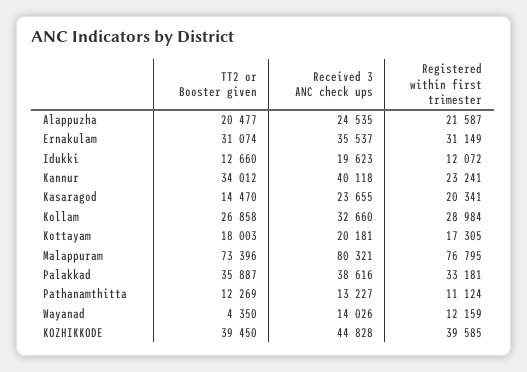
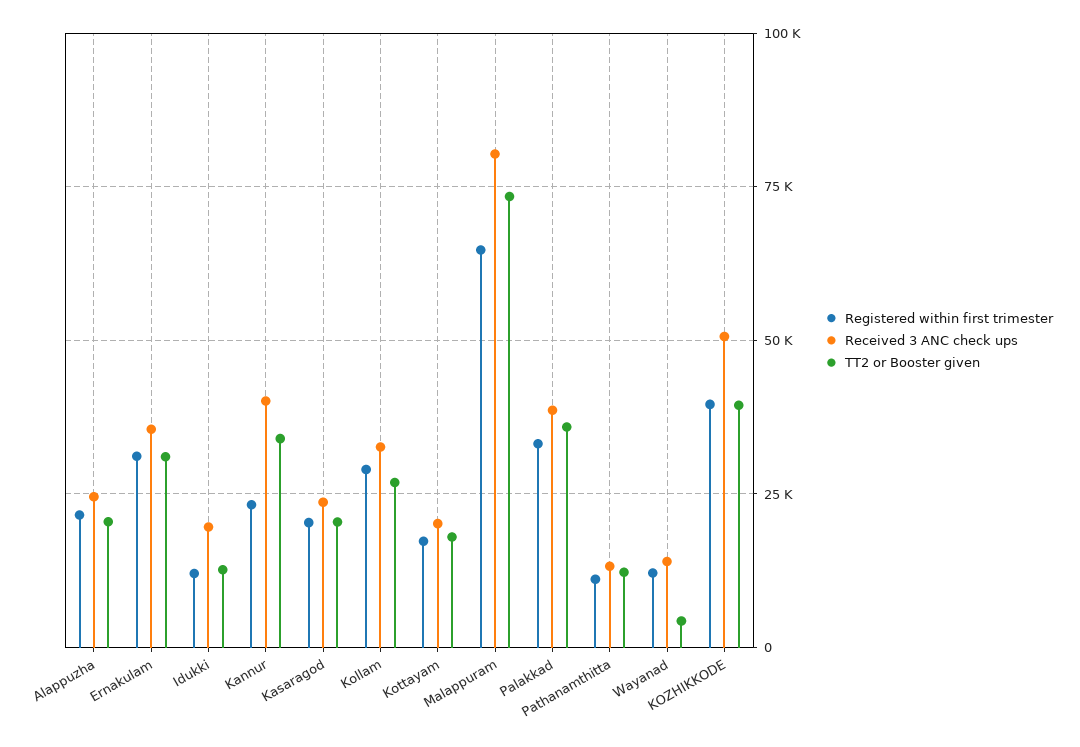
  {
    "TT2 or Booster given": {
      "Alappuzha": 20477,
      "Ernakulam": 31074,
      "Idukki": 12660,
      "Kannur": 34012,
-     "Kasaragod": 14470,
+     "Kasaragod": 20000,
      "Kollam": 26858,
      "Kottayam": 18003,
      "Malappuram": 73396,
      "Palakkad": 35887,
      "Pathanamthitta": 12269,
      "Wayanad": 4350,
      "KOZHIKKODE": 39450
    },
    "Received 3 ANC check ups": {
      "Alappuzha": 24535,
      "Ernakulam": 35537,
      "Idukki": 19623,
      "Kannur": 40118,
      "Kasaragod": 23655,
      "Kollam": 32660,
      "Kottayam": 20181,
      "Malappuram": 80321,
      "Palakkad": 38616,
      "Pathanamthitta": 13227,
      "Wayanad": 14026,
-     "KOZHIKKODE": 44828
+     "KOZHIKKODE": 50000
    },
    "Registered within first trimester": {
      "Alappuzha": 21587,
      "Ernakulam": 31149,
      "Idukki": 12072,
      "Kannur": 23241,
      "Kasaragod": 20341,
      "Kollam": 28984,
      "Kottayam": 17305,
-     "Malappuram": 76795,
+     "Malappuram": 65000,
      "Palakkad": 33181,
      "Pathanamthitta": 11124,
      "Wayanad": 12159,
      "KOZHIKKODE": 39585
    }
  }

